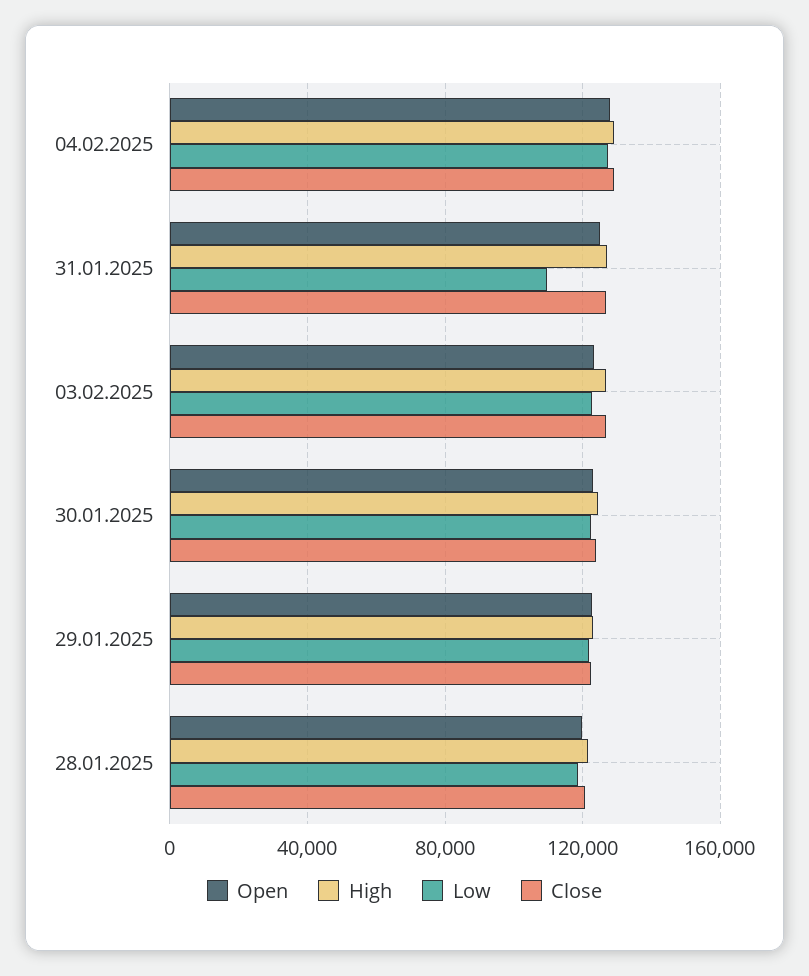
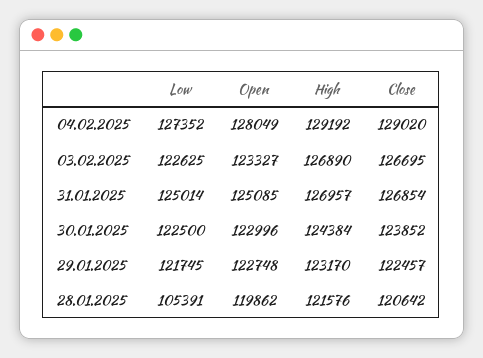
  {
    "Open": {
      "04.02.2025": 128049,
      "31.01.2025": 125085,
      "03.02.2025": 123327,
      "30.01.2025": 122996,
      "29.01.2025": 122748,
      "28.01.2025": 119862
    },
    "High": {
      "04.02.2025": 129192,
      "31.01.2025": 126957,
      "03.02.2025": 126890,
      "30.01.2025": 124384,
      "29.01.2025": 123170,
      "28.01.2025": 121576
    },
    "Low": {
      "04.02.2025": 127352,
-     "31.01.2025": 110000,
+     "31.01.2025": 125014,
      "03.02.2025": 122625,
      "30.01.2025": 122500,
      "29.01.2025": 121745,
-     "28.01.2025": 120000
+     "28.01.2025": 105391
    },
    "Close": {
      "04.02.2025": 129020,
      "31.01.2025": 126854,
      "03.02.2025": 126695,
      "30.01.2025": 123852,
      "29.01.2025": 122457,
      "28.01.2025": 120642
    }
  }

